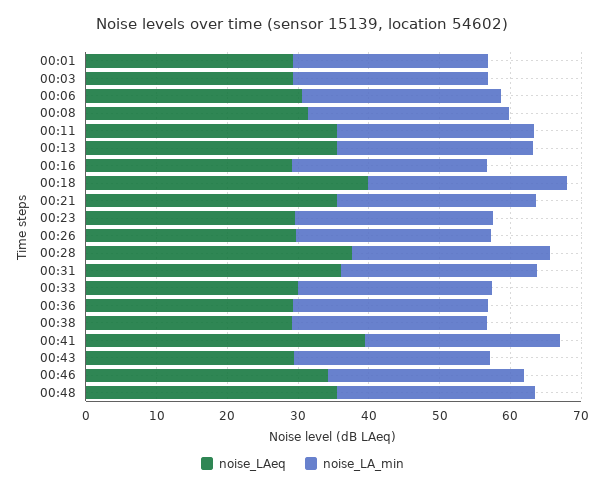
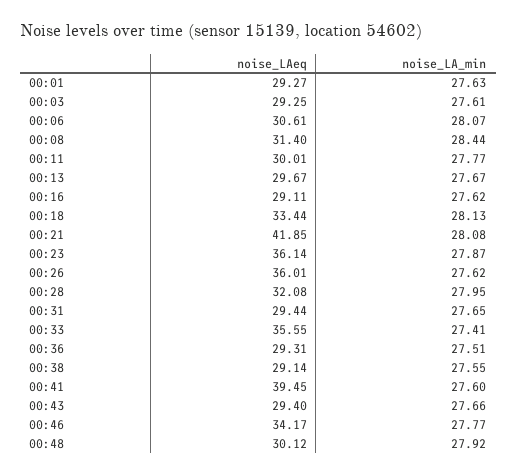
  {
    "noise_LAeq": {
      "00:01": 29.27,
      "00:03": 29.25,
      "00:06": 30.61,
      "00:08": 31.4,
-     "00:11": 36,
+     "00:11": 30.01,
-     "00:13": 36,
+     "00:13": 29.67,
      "00:16": 29.11,
-     "00:18": 40,
+     "00:18": 33.44,
-     "00:21": 36,
+     "00:21": 41.85,
-     "00:23": 30,
+     "00:23": 36.14,
-     "00:26": 30,
+     "00:26": 36.01,
-     "00:28": 38,
+     "00:28": 32.08,
-     "00:31": 36,
+     "00:31": 29.44,
-     "00:33": 30,
+     "00:33": 35.55,
      "00:36": 29.31,
      "00:38": 29.14,
      "00:41": 39.45,
      "00:43": 29.4,
      "00:46": 34.17,
-     "00:48": 36
+     "00:48": 30.12
    },
    "noise_LA_min": {
      "00:01": 27.63,
      "00:03": 27.61,
      "00:06": 28.07,
      "00:08": 28.44,
      "00:11": 27.77,
      "00:13": 27.67,
      "00:16": 27.62,
      "00:18": 28.13,
      "00:21": 28.08,
      "00:23": 27.87,
      "00:26": 27.62,
      "00:28": 27.95,
      "00:31": 27.65,
      "00:33": 27.41,
      "00:36": 27.51,
      "00:38": 27.55,
      "00:41": 27.6,
      "00:43": 27.66,
      "00:46": 27.77,
      "00:48": 27.92
    }
  }

